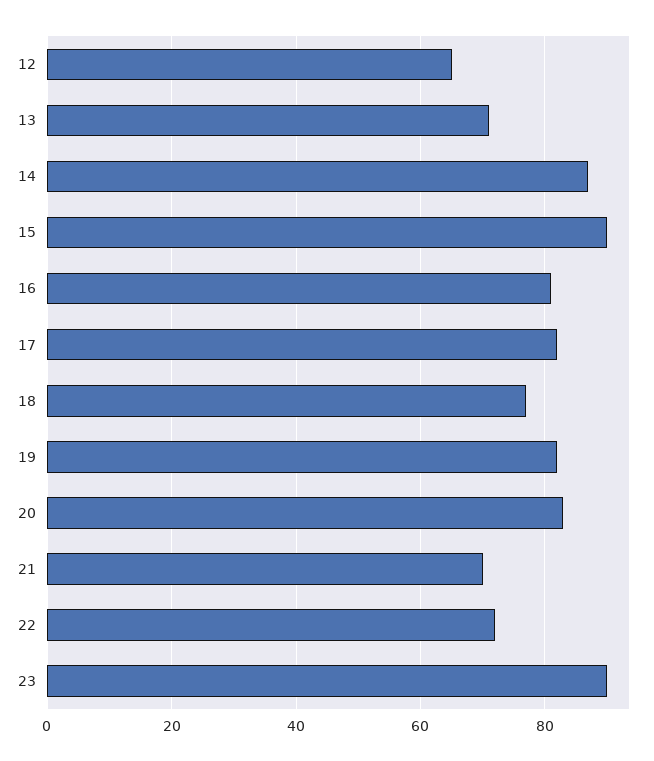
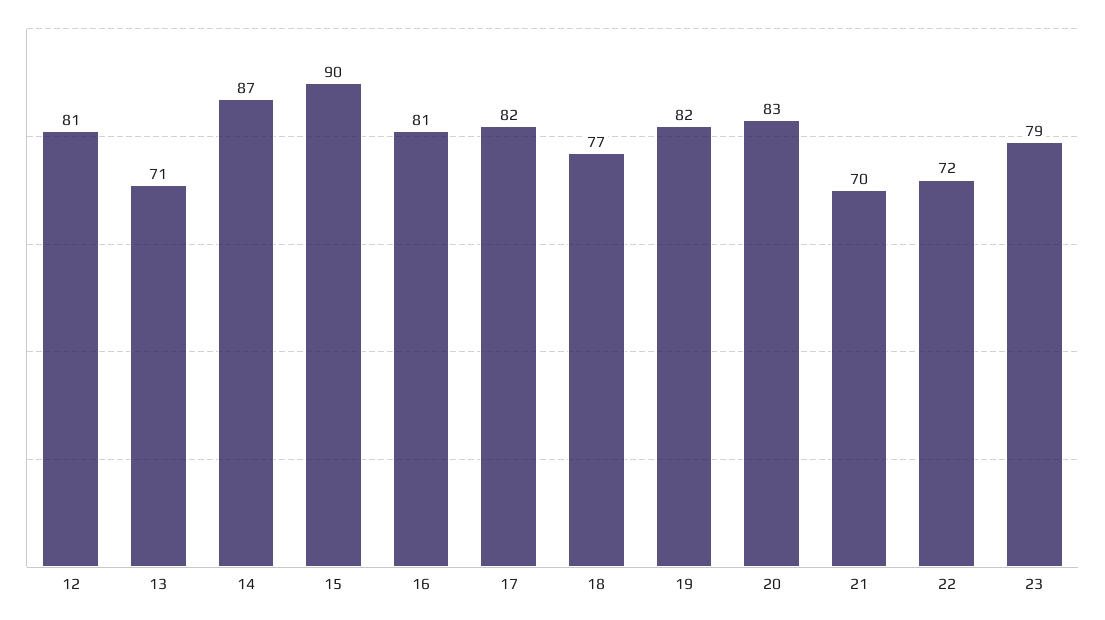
  {
-   "12": 65,
+   "12": 81,
    "13": 71,
    "14": 87,
    "15": 90,
    "16": 81,
    "17": 82,
    "18": 77,
    "19": 82,
    "20": 83,
    "21": 70,
    "22": 72,
-   "23": 90
+   "23": 79
  }

